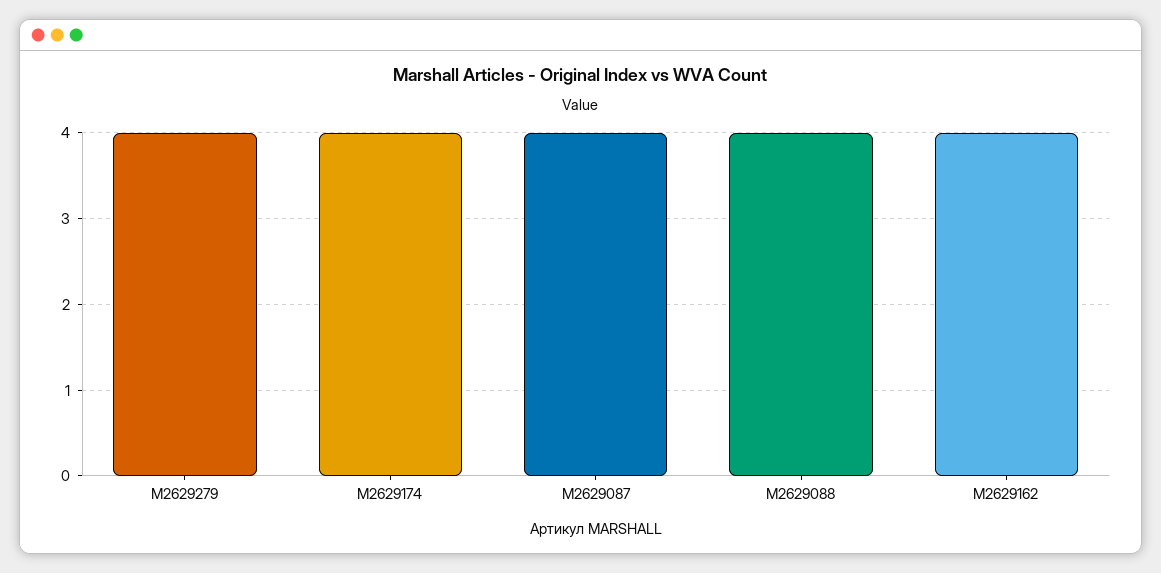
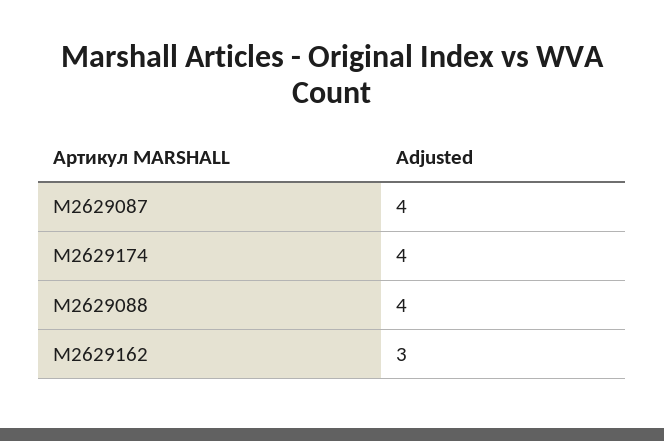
  {
-   "M2629279": 4,
    "M2629174": 4,
    "M2629087": 4,
    "M2629088": 4,
-   "M2629162": 4
+   "M2629162": 3
  }

